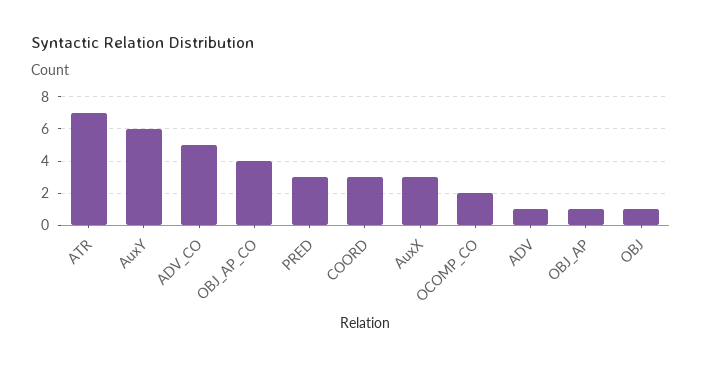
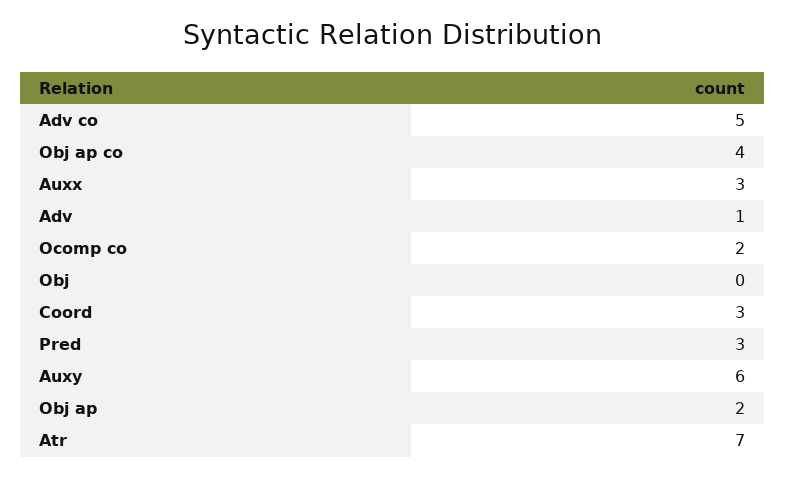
  {
    "ATR": 7,
    "AuxY": 6,
    "ADV_CO": 5,
    "OBJ_AP_CO": 4,
    "PRED": 3,
    "COORD": 3,
    "AuxX": 3,
    "OCOMP_CO": 2,
    "ADV": 1,
-   "OBJ_AP": 1,
+   "OBJ_AP": 2,
-   "OBJ": 1
+   "OBJ": 0
  }

